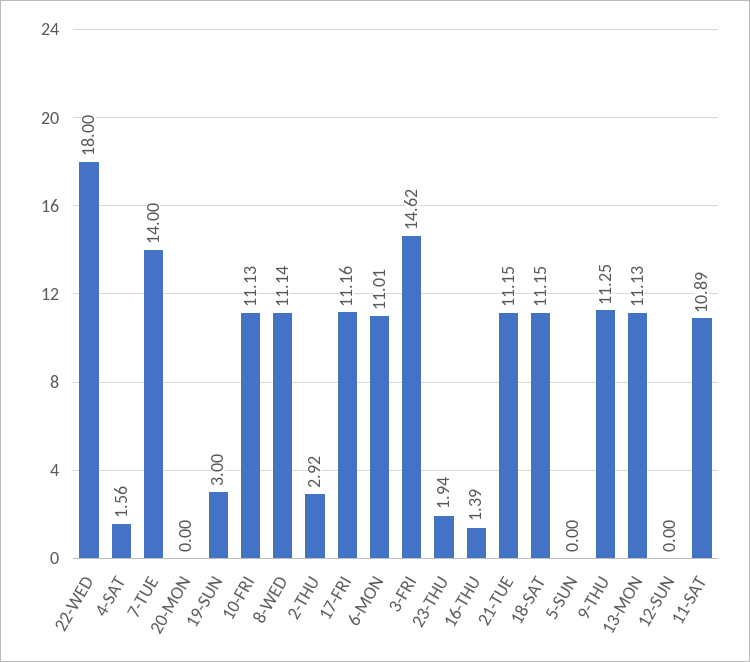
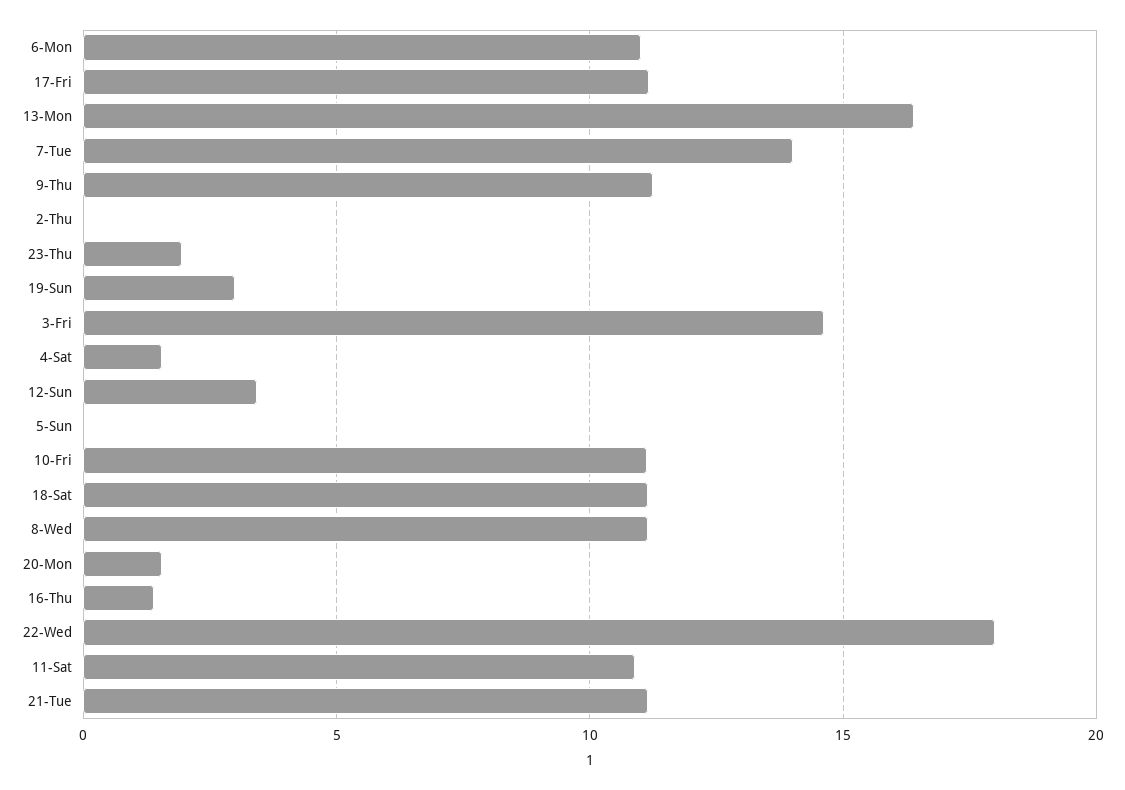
  {
    "22-WED": 18,
    "4-SAT": 1.56,
    "7-TUE": 14,
-   "20-MON": 0,
+   "20-MON": 1.5,
    "19-SUN": 3,
    "10-FRI": 11.13,
    "8-WED": 11.14,
-   "2-THU": 2.92,
+   "2-THU": 0,
    "17-FRI": 11.16,
    "6-MON": 11.01,
    "3-FRI": 14.62,
    "23-THU": 1.94,
    "16-THU": 1.39,
    "21-TUE": 11.15,
    "18-SAT": 11.15,
    "5-SUN": 0,
    "9-THU": 11.25,
-   "13-MON": 11.13,
+   "13-MON": 16.5,
-   "12-SUN": 0,
+   "12-SUN": 3.5,
    "11-SAT": 10.89
  }

